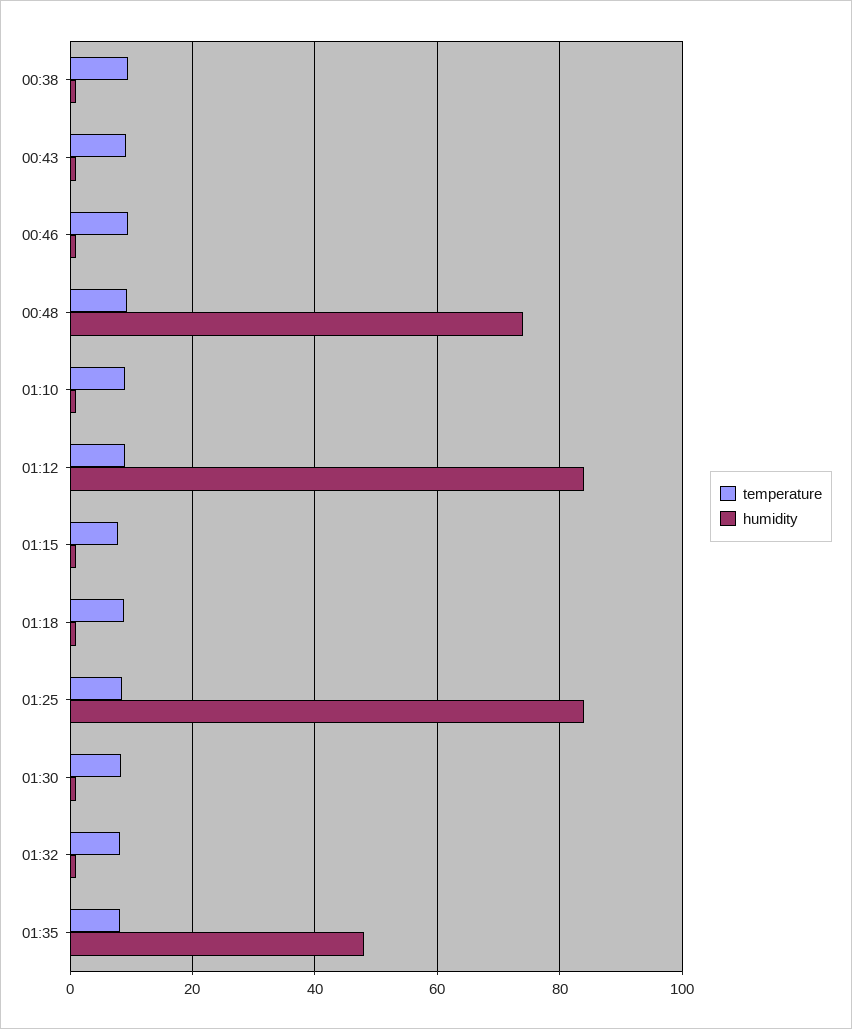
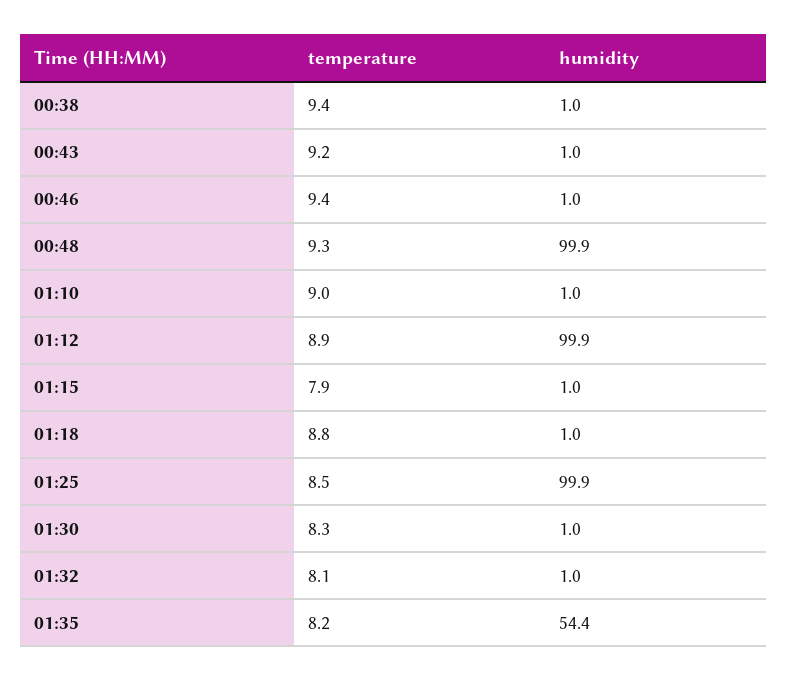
  {
    "temperature": {
      "00:38": 9.4,
      "00:43": 9.2,
      "00:46": 9.4,
      "00:48": 9.3,
      "01:10": 9,
      "01:12": 8.9,
      "01:15": 7.9,
      "01:18": 8.8,
      "01:25": 8.5,
      "01:30": 8.3,
      "01:32": 8.1,
      "01:35": 8.2
    },
    "humidity": {
      "00:38": 1,
      "00:43": 1,
      "00:46": 1,
-     "00:48": 74,
+     "00:48": 99.9,
      "01:10": 1,
-     "01:12": 84,
+     "01:12": 99.9,
      "01:15": 1,
      "01:18": 1,
-     "01:25": 84,
+     "01:25": 99.9,
      "01:30": 1,
      "01:32": 1,
-     "01:35": 48
+     "01:35": 54.4
    }
  }

